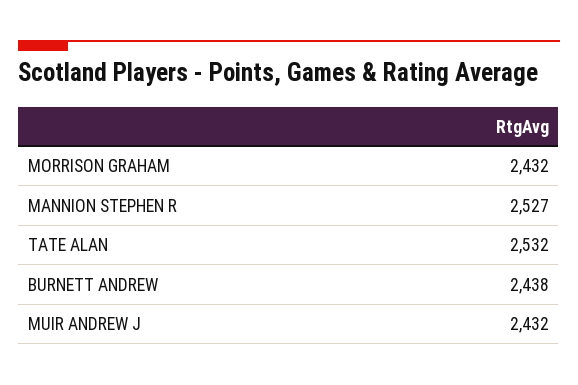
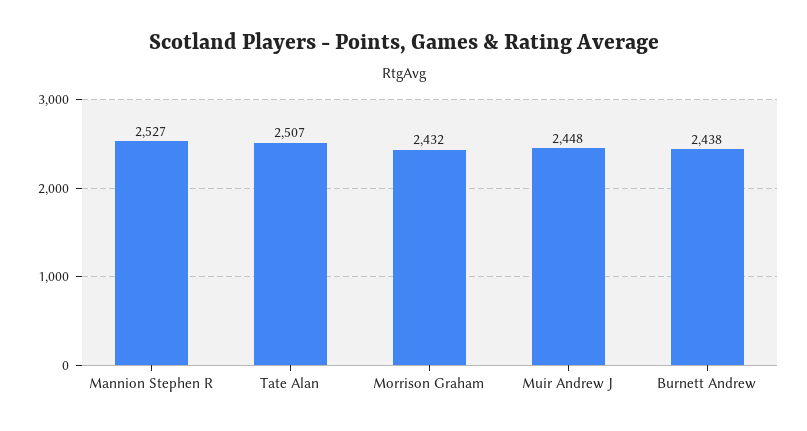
  {
    "MORRISON GRAHAM": 2432,
    "MANNION STEPHEN R": 2527,
-   "TATE ALAN": 2532,
+   "TATE ALAN": 2507,
    "BURNETT ANDREW": 2438,
-   "MUIR ANDREW J": 2432
+   "MUIR ANDREW J": 2448
  }

